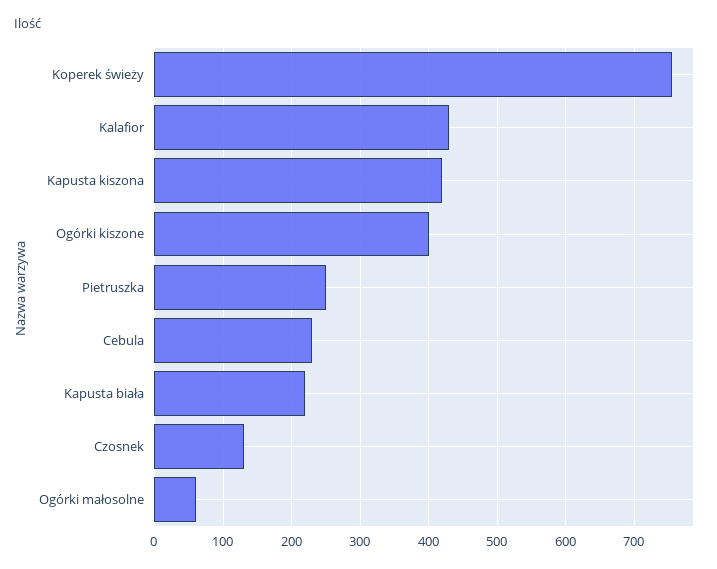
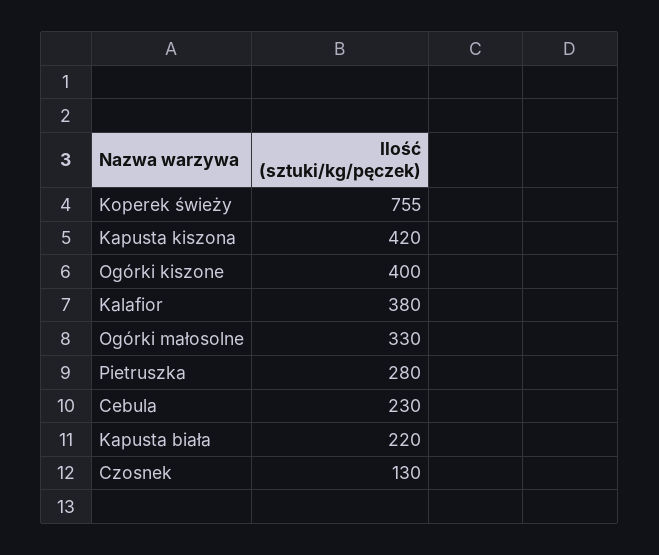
  {
    "Koperek świeży": 755,
-   "Kalafior": 430,
+   "Kalafior": 380,
    "Kapusta kiszona": 420,
    "Ogórki kiszone": 400,
-   "Pietruszka": 250,
+   "Pietruszka": 280,
    "Cebula": 230,
    "Kapusta biała": 220,
    "Czosnek": 130,
-   "Ogórki małosolne": 60
+   "Ogórki małosolne": 330
  }

